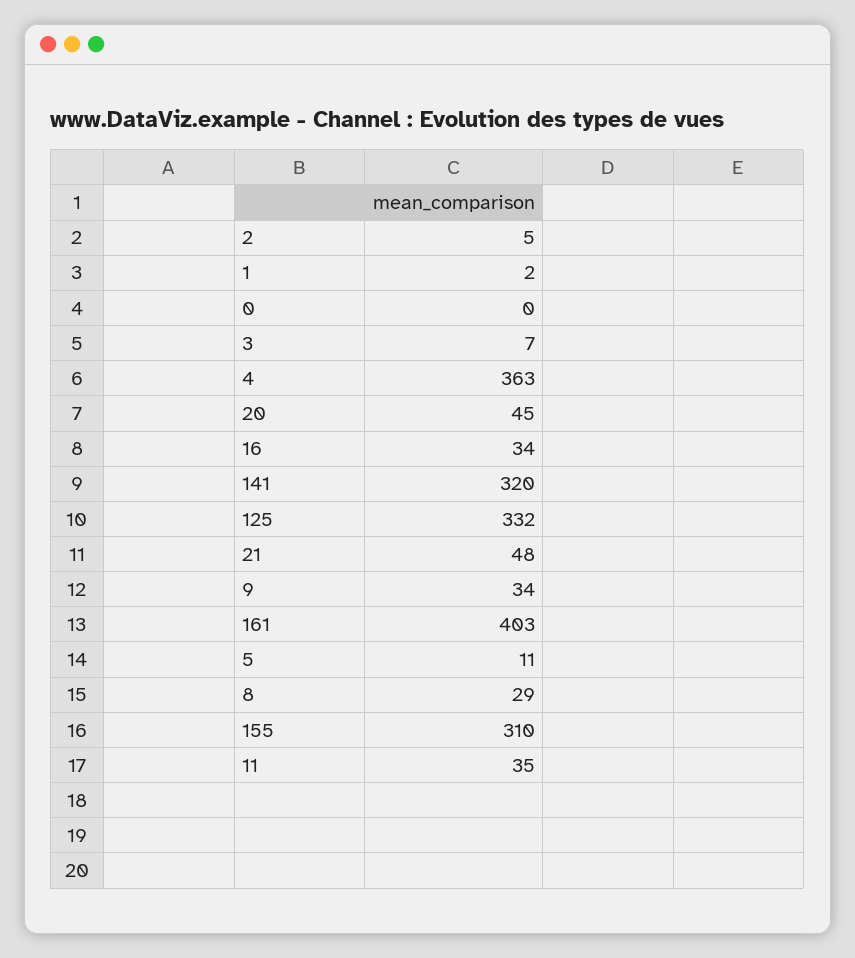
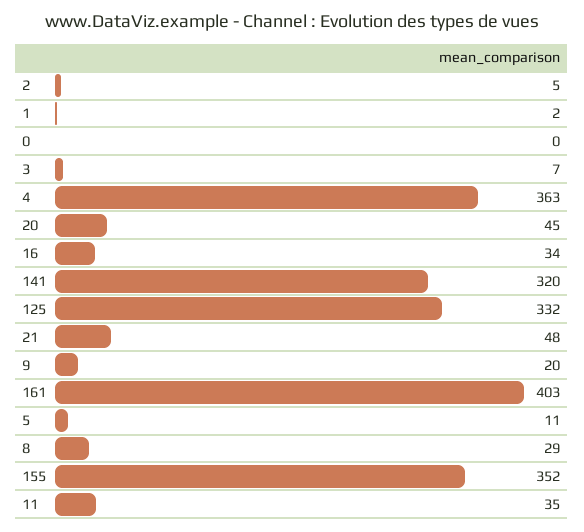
  {
    "2": 5,
    "1": 2,
    "0": 0,
    "3": 7,
    "4": 363,
    "20": 45,
    "16": 34,
    "141": 320,
    "125": 332,
    "21": 48,
-   "9": 34,
+   "9": 20,
    "161": 403,
    "5": 11,
    "8": 29,
-   "155": 310,
+   "155": 352,
    "11": 35
  }

